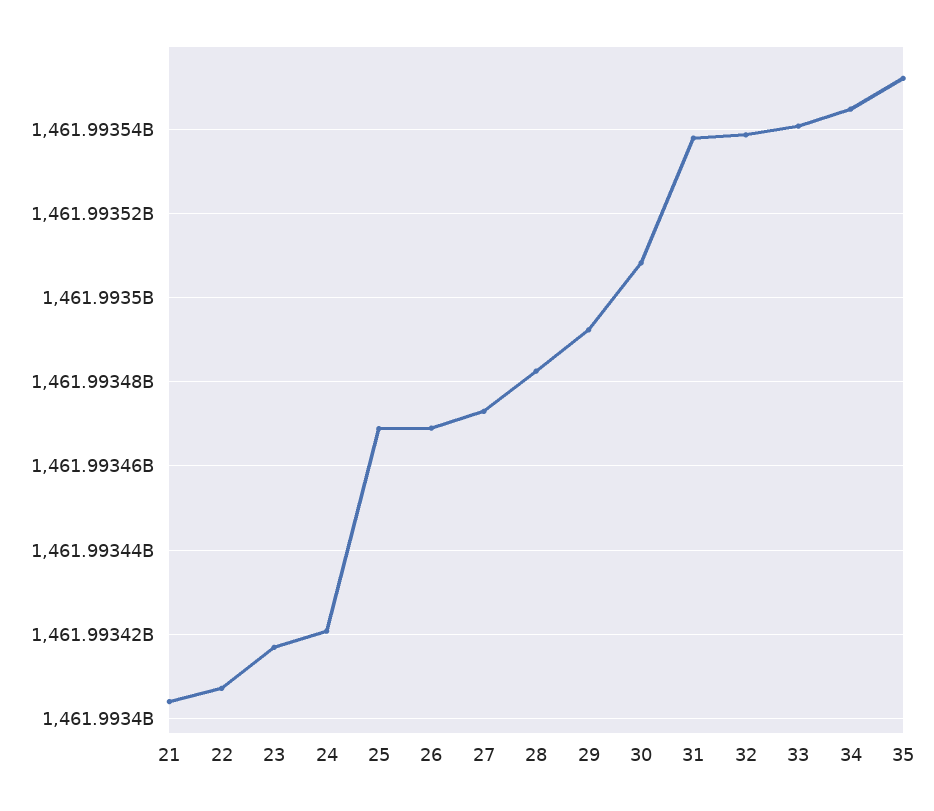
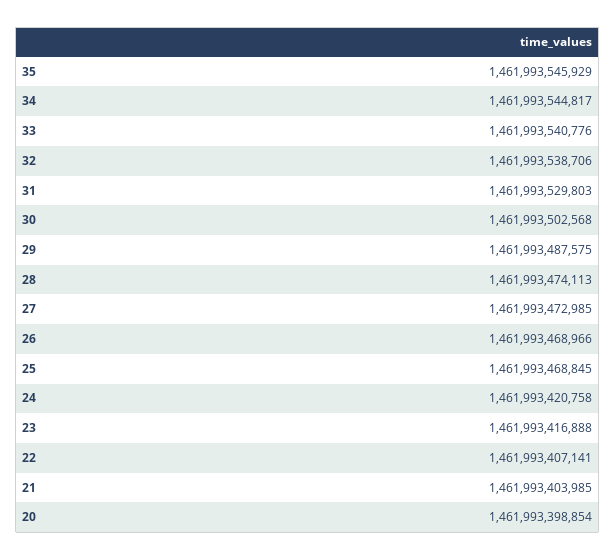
  {
    "21": 1461993403985,
    "22": 1461993407141,
    "23": 1461993416888,
    "24": 1461993420758,
    "25": 1461993468845,
    "26": 1461993468966,
    "27": 1461993472985,
-   "28": 1461993482000,
+   "28": 1461993474113,
-   "29": 1461993492000,
+   "29": 1461993487575,
-   "30": 1461993508000,
+   "30": 1461993502568,
-   "31": 1461993538000,
+   "31": 1461993529803,
    "32": 1461993538706,
    "33": 1461993540776,
    "34": 1461993544817,
-   "35": 1461993552000
+   "35": 1461993545929,
+   "20": 1461993398854
  }

